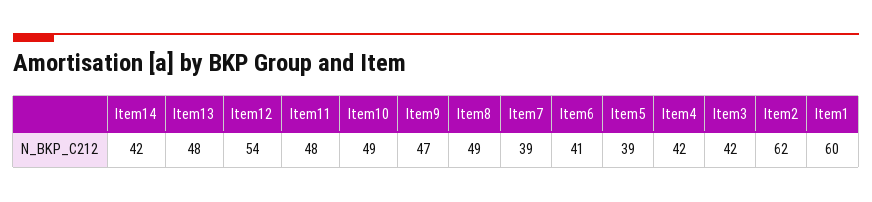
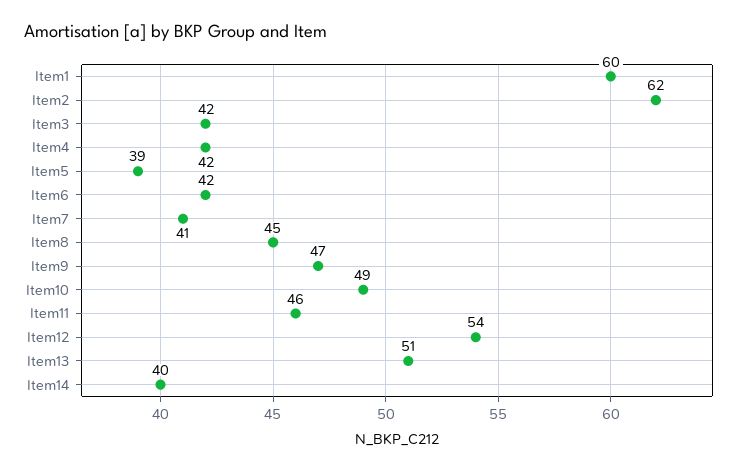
  {
-   "Item14": 42,
+   "Item14": 40,
-   "Item13": 48,
+   "Item13": 51,
    "Item12": 54,
-   "Item11": 48,
+   "Item11": 46,
    "Item10": 49,
    "Item9": 47,
-   "Item8": 49,
+   "Item8": 45,
-   "Item7": 39,
+   "Item7": 41,
-   "Item6": 41,
+   "Item6": 42,
    "Item5": 39,
    "Item4": 42,
    "Item3": 42,
    "Item2": 62,
    "Item1": 60
  }

